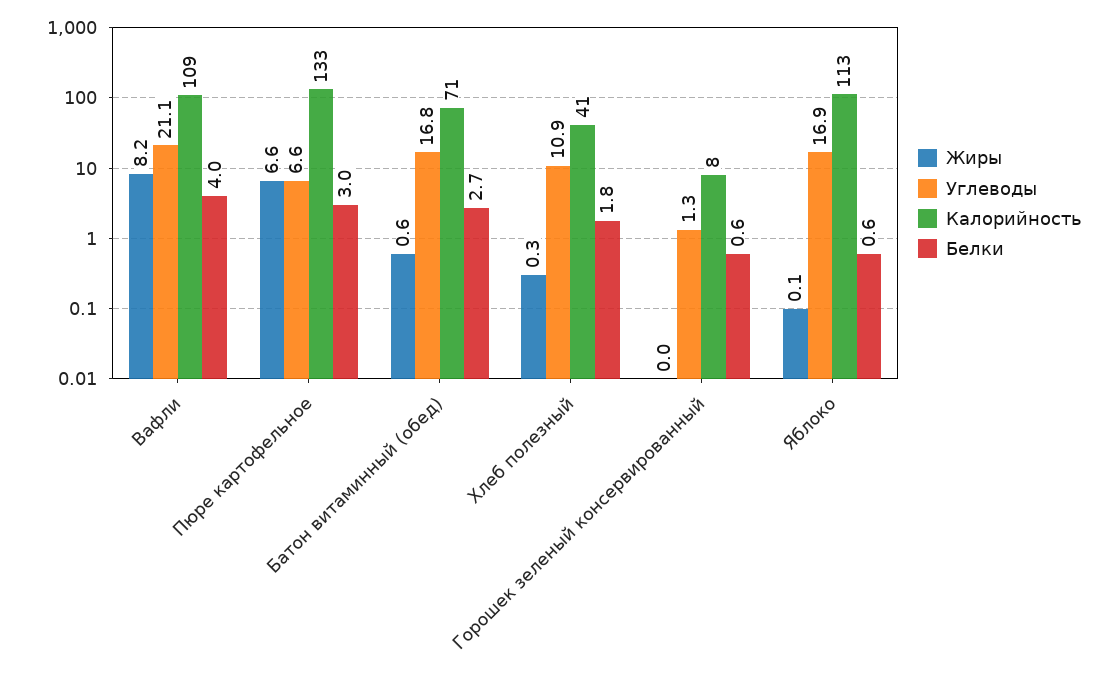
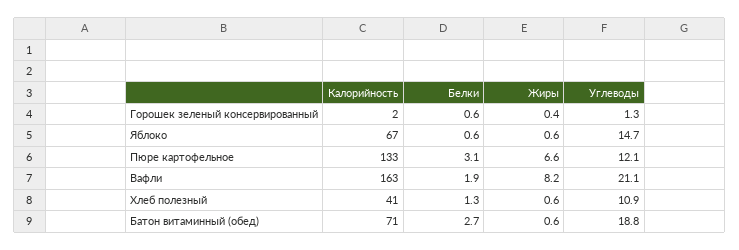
  {
    "Жиры": {
      "Вафли": 8.2,
      "Пюре картофельное": 6.6,
      "Батон витаминный (обед)": 0.6,
-     "Хлеб полезный": 0.3,
+     "Хлеб полезный": 0.6,
-     "Горошек зеленый консервированный": 0,
+     "Горошек зеленый консервированный": 0.4,
-     "Яблоко": 0.1
+     "Яблоко": 0.6
    },
    "Углеводы": {
      "Вафли": 21.1,
-     "Пюре картофельное": 6.6,
+     "Пюре картофельное": 12.1,
-     "Батон витаминный (обед)": 16.8,
+     "Батон витаминный (обед)": 18.8,
      "Хлеб полезный": 10.9,
      "Горошек зеленый консервированный": 1.3,
-     "Яблоко": 16.9
+     "Яблоко": 14.7
    },
    "Калорийность": {
-     "Вафли": 109,
+     "Вафли": 163,
      "Пюре картофельное": 133,
      "Батон витаминный (обед)": 71,
      "Хлеб полезный": 41,
-     "Горошек зеленый консервированный": 8,
+     "Горошек зеленый консервированный": 2,
-     "Яблоко": 113
+     "Яблоко": 67
    },
    "Белки": {
-     "Вафли": 4,
+     "Вафли": 1.9,
-     "Пюре картофельное": 3,
+     "Пюре картофельное": 3.1,
      "Батон витаминный (обед)": 2.7,
-     "Хлеб полезный": 1.8,
+     "Хлеб полезный": 1.3,
      "Горошек зеленый консервированный": 0.6,
      "Яблоко": 0.6
    }
  }

